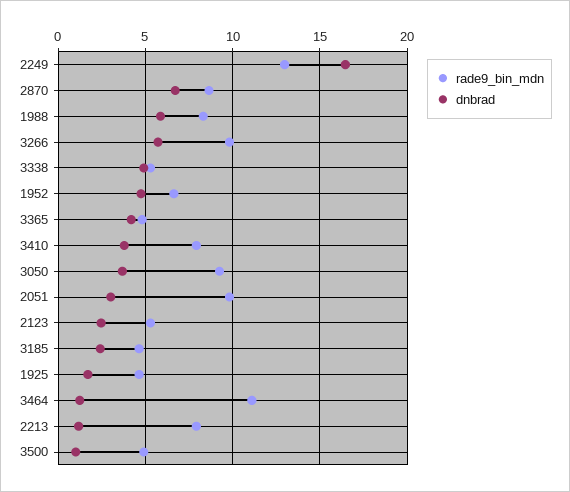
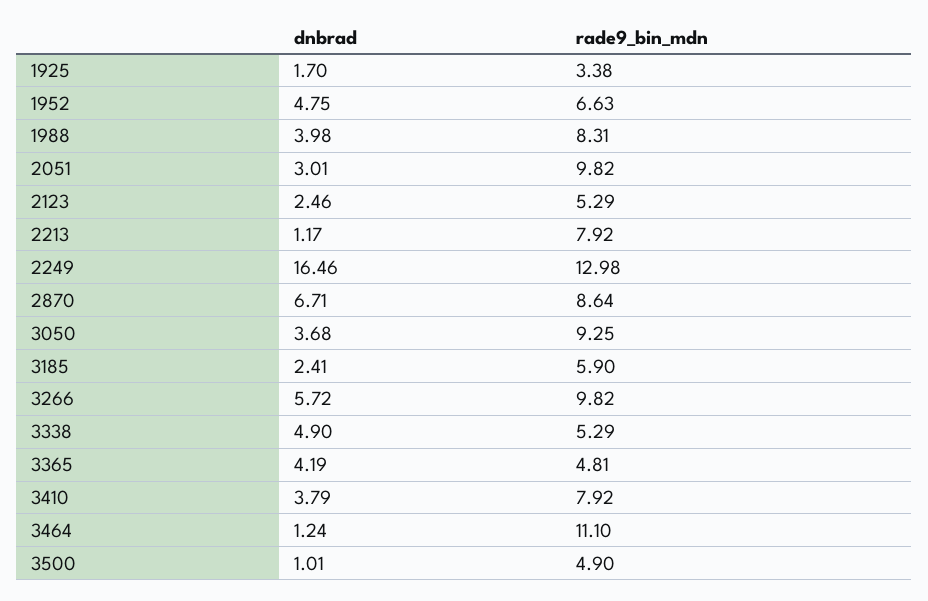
  {
    "rade9_bin_mdn": {
      "2249": 12.98,
      "2870": 8.64,
      "1988": 8.31,
      "3266": 9.82,
      "3338": 5.29,
      "1952": 6.63,
      "3365": 4.81,
      "3410": 7.92,
      "3050": 9.25,
      "2051": 9.82,
      "2123": 5.29,
-     "3185": 4.5,
+     "3185": 5.9,
-     "1925": 4.5,
+     "1925": 3.38,
      "3464": 11.1,
      "2213": 7.92,
      "3500": 4.9
    },
    "dnbrad": {
      "2249": 16.46,
      "2870": 6.71,
-     "1988": 6,
+     "1988": 3.98,
      "3266": 5.72,
      "3338": 4.9,
      "1952": 4.75,
      "3365": 4.19,
      "3410": 3.79,
      "3050": 3.68,
      "2051": 3.01,
      "2123": 2.46,
      "3185": 2.41,
      "1925": 1.7,
      "3464": 1.24,
      "2213": 1.17,
      "3500": 1.01
    }
  }

